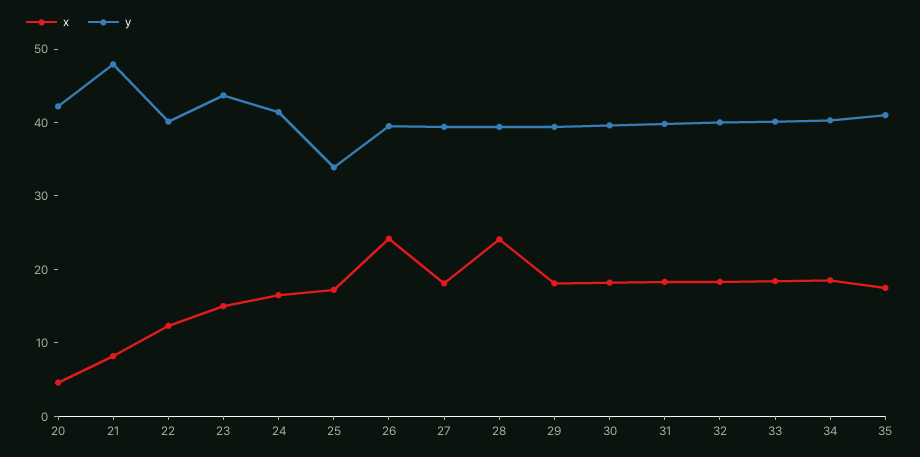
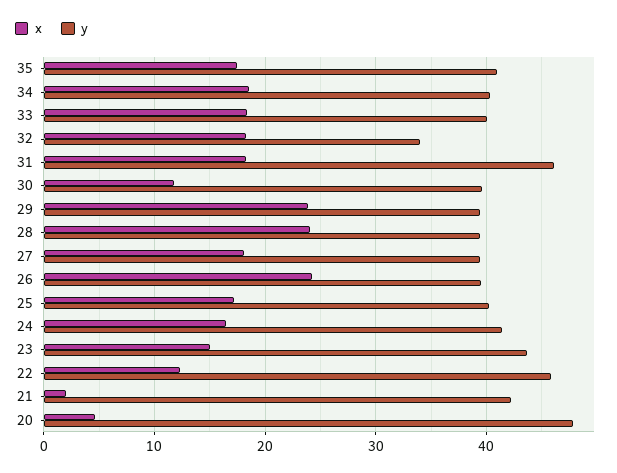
  {
    "x": {
      "20": 5,
-     "21": 8,
+     "21": 2,
      "22": 12,
      "23": 15,
      "24": 17,
      "25": 17,
      "26": 24,
      "27": 18,
      "28": 24,
-     "29": 18,
+     "29": 24,
-     "30": 18,
+     "30": 12,
      "31": 18,
      "32": 18,
      "33": 18,
      "34": 19,
      "35": 18
    },
    "y": {
-     "20": 42,
+     "20": 48,
-     "21": 48,
+     "21": 42,
-     "22": 40,
+     "22": 46,
      "23": 44,
      "24": 41,
-     "25": 34,
+     "25": 40,
      "26": 40,
      "27": 39,
      "28": 39,
      "29": 39,
      "30": 40,
-     "31": 40,
+     "31": 46,
-     "32": 40,
+     "32": 34,
      "33": 40,
      "34": 40,
      "35": 41
    }
  }

